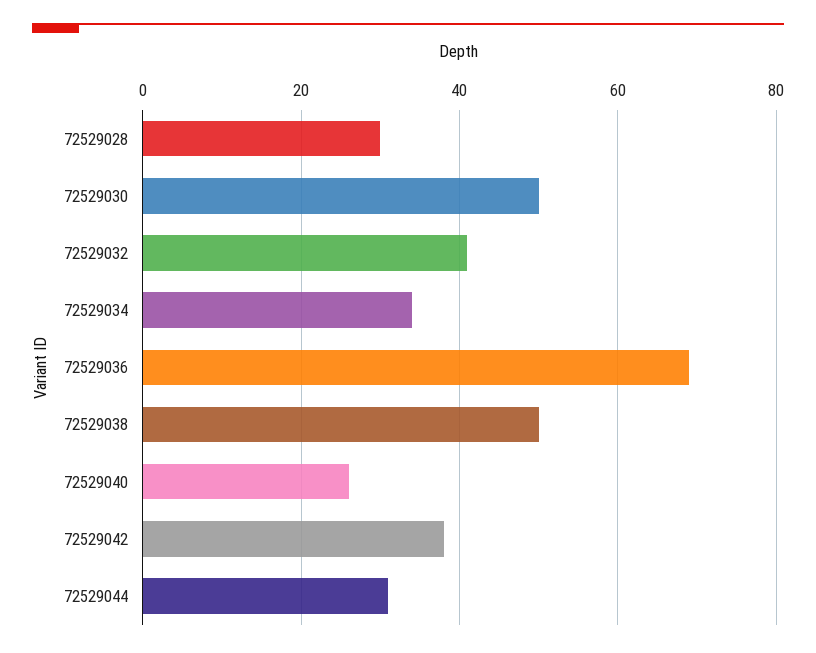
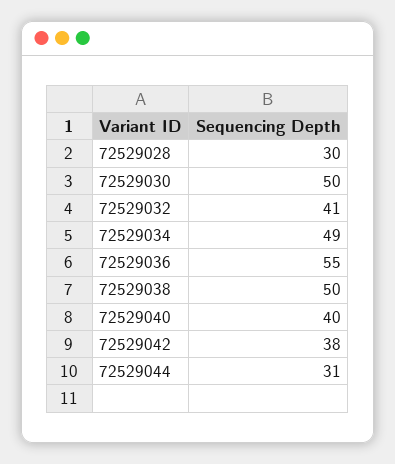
  {
    "72529028": 30,
    "72529030": 50,
    "72529032": 41,
-   "72529034": 35,
+   "72529034": 49,
-   "72529036": 70,
+   "72529036": 55,
    "72529038": 50,
-   "72529040": 25,
+   "72529040": 40,
    "72529042": 38,
    "72529044": 31
  }

